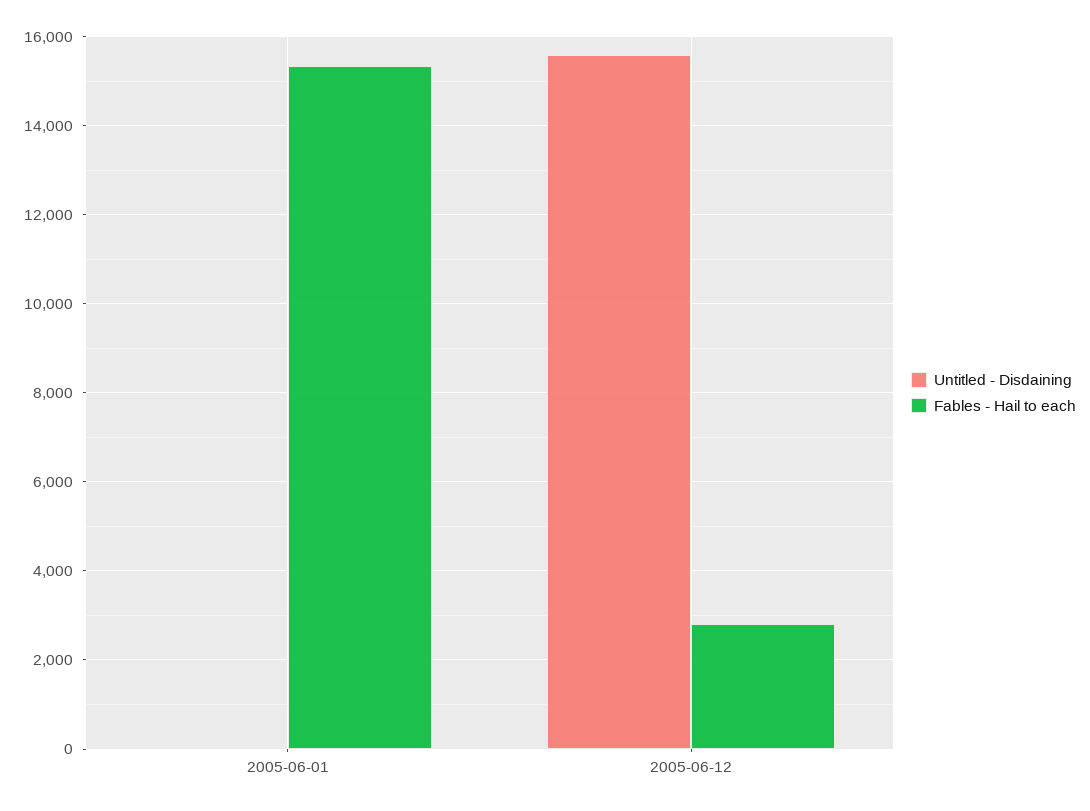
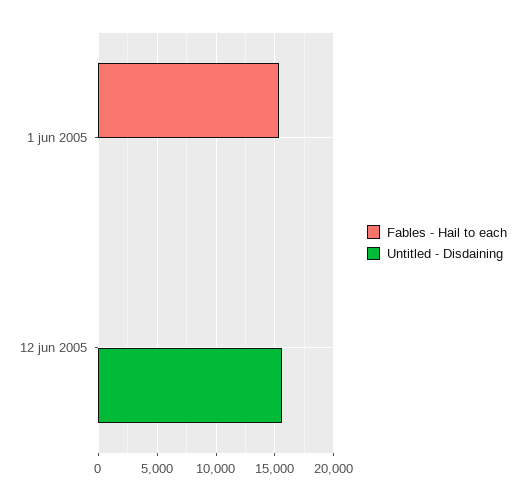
  {
    "Untitled - Disdaining": {
      "2005-06-01": 0,
      "2005-06-12": 15600
    },
    "Fables - Hail to each": {
      "2005-06-01": 15400,
-     "2005-06-12": 2800
+     "2005-06-12": 0
    }
  }

